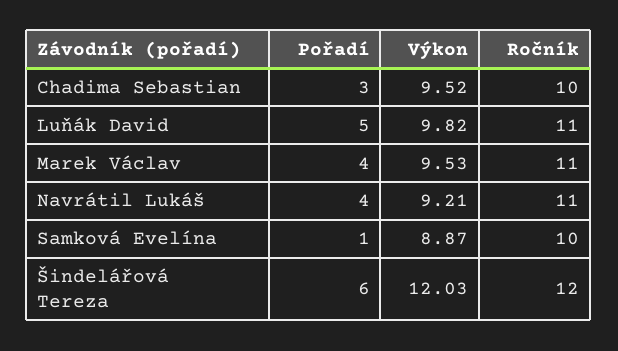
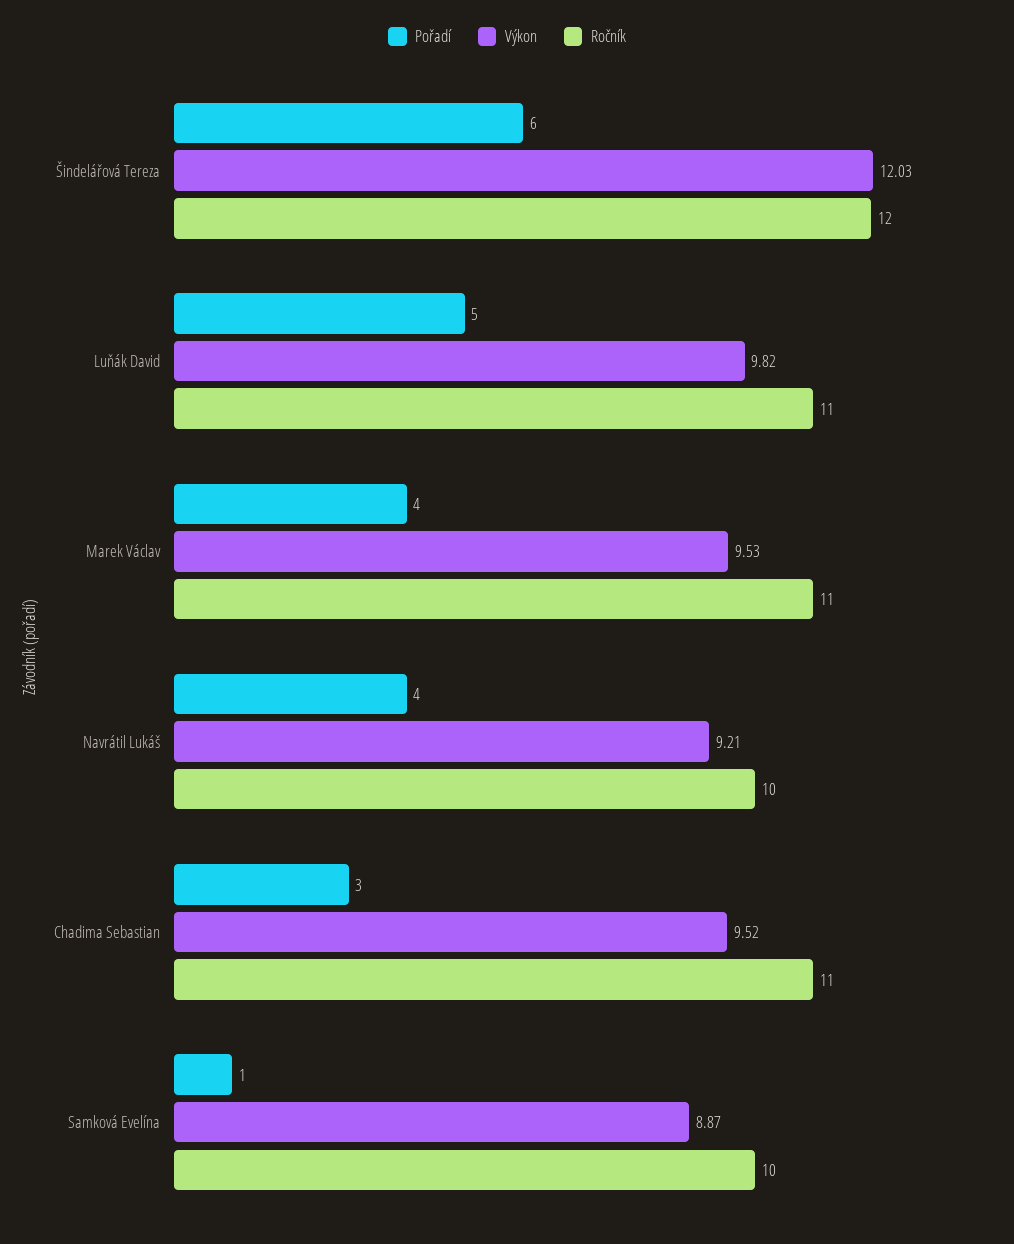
  {
    "Pořadí": {
      "Chadima Sebastian": 3,
      "Luňák David": 5,
      "Marek Václav": 4,
      "Navrátil Lukáš": 4,
      "Samková Evelína": 1,
      "Šindelářová Tereza": 6
    },
    "Výkon": {
      "Chadima Sebastian": 9.52,
      "Luňák David": 9.82,
      "Marek Václav": 9.53,
      "Navrátil Lukáš": 9.21,
      "Samková Evelína": 8.87,
      "Šindelářová Tereza": 12.03
    },
    "Ročník": {
-     "Chadima Sebastian": 10,
+     "Chadima Sebastian": 11,
      "Luňák David": 11,
      "Marek Václav": 11,
-     "Navrátil Lukáš": 11,
+     "Navrátil Lukáš": 10,
      "Samková Evelína": 10,
      "Šindelářová Tereza": 12
    }
  }

